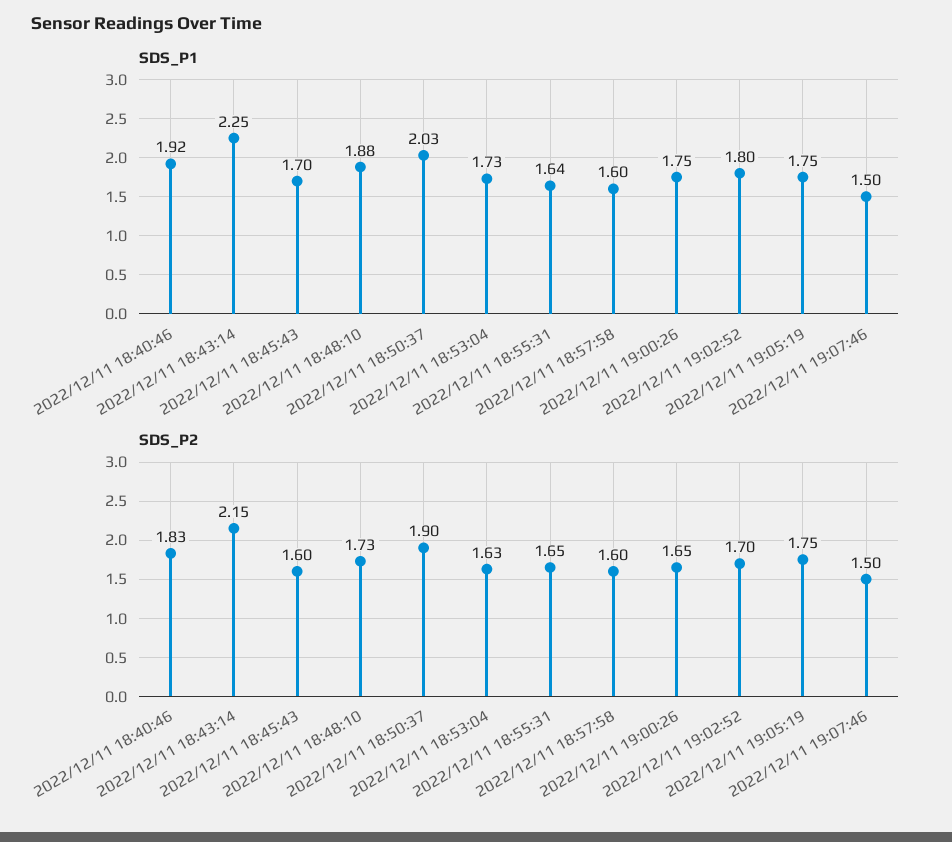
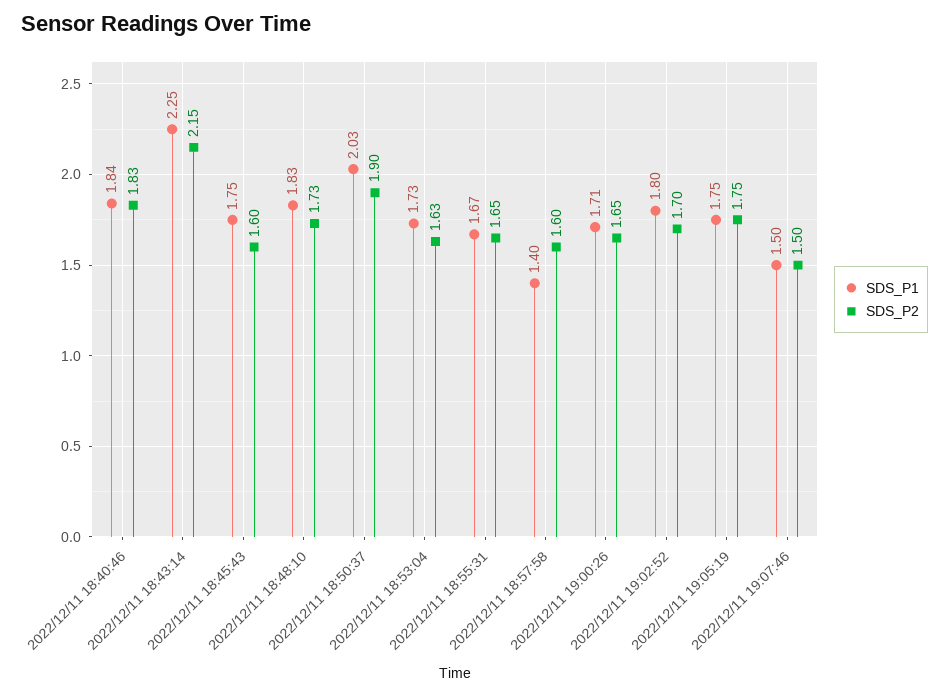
  {
    "SDS_P1": {
-     "2022/12/11 18:40:46": 1.92,
+     "2022/12/11 18:40:46": 1.84,
      "2022/12/11 18:43:14": 2.25,
-     "2022/12/11 18:45:43": 1.7,
+     "2022/12/11 18:45:43": 1.75,
-     "2022/12/11 18:48:10": 1.88,
+     "2022/12/11 18:48:10": 1.83,
      "2022/12/11 18:50:37": 2.03,
      "2022/12/11 18:53:04": 1.73,
-     "2022/12/11 18:55:31": 1.64,
+     "2022/12/11 18:55:31": 1.67,
-     "2022/12/11 18:57:58": 1.6,
+     "2022/12/11 18:57:58": 1.4,
-     "2022/12/11 19:00:26": 1.75,
+     "2022/12/11 19:00:26": 1.71,
      "2022/12/11 19:02:52": 1.8,
      "2022/12/11 19:05:19": 1.75,
      "2022/12/11 19:07:46": 1.5
    },
    "SDS_P2": {
      "2022/12/11 18:40:46": 1.83,
      "2022/12/11 18:43:14": 2.15,
      "2022/12/11 18:45:43": 1.6,
      "2022/12/11 18:48:10": 1.73,
      "2022/12/11 18:50:37": 1.9,
      "2022/12/11 18:53:04": 1.63,
      "2022/12/11 18:55:31": 1.65,
      "2022/12/11 18:57:58": 1.6,
      "2022/12/11 19:00:26": 1.65,
      "2022/12/11 19:02:52": 1.7,
      "2022/12/11 19:05:19": 1.75,
      "2022/12/11 19:07:46": 1.5
    }
  }

